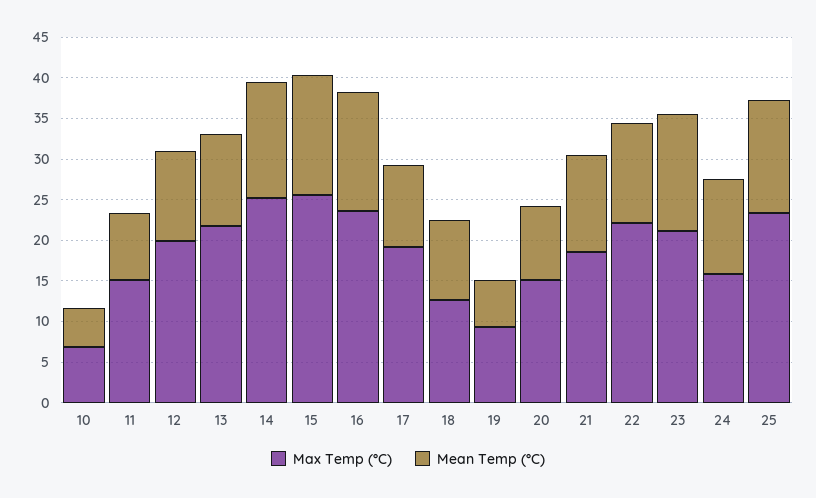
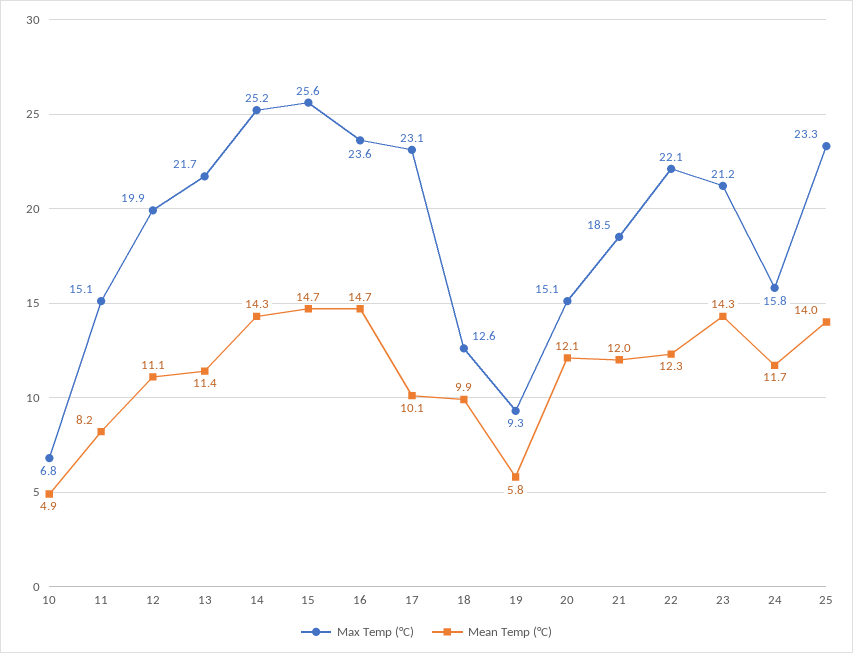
  {
    "Max Temp (°C)": {
      "10": 6.8,
      "11": 15.1,
      "12": 19.9,
      "13": 21.7,
      "14": 25.2,
      "15": 25.6,
      "16": 23.6,
-     "17": 19,
+     "17": 23.1,
      "18": 12.6,
      "19": 9.3,
      "20": 15.1,
      "21": 18.5,
      "22": 22.1,
      "23": 21.2,
      "24": 15.8,
      "25": 23.3
    },
    "Mean Temp (°C)": {
      "10": 4.9,
      "11": 8.2,
      "12": 11.1,
      "13": 11.4,
      "14": 14.3,
      "15": 14.7,
      "16": 14.7,
      "17": 10.1,
      "18": 9.9,
      "19": 5.8,
-     "20": 9,
+     "20": 12.1,
      "21": 12,
      "22": 12.3,
      "23": 14.3,
      "24": 11.7,
      "25": 14
    }
  }

